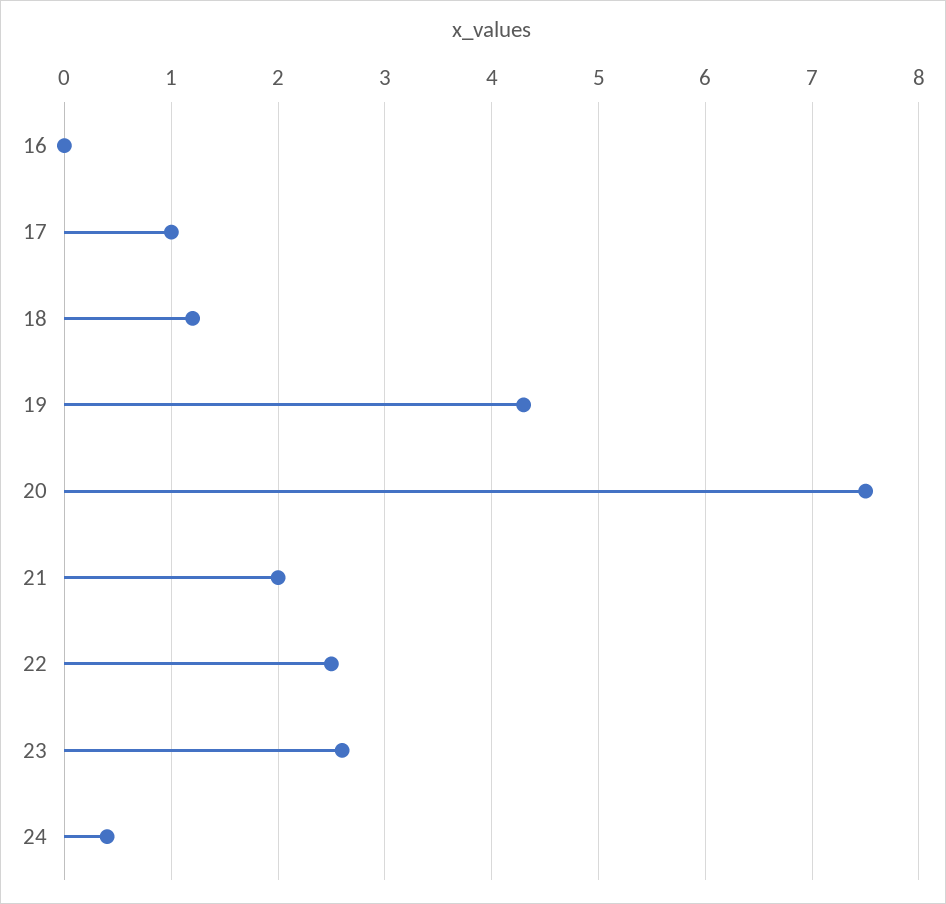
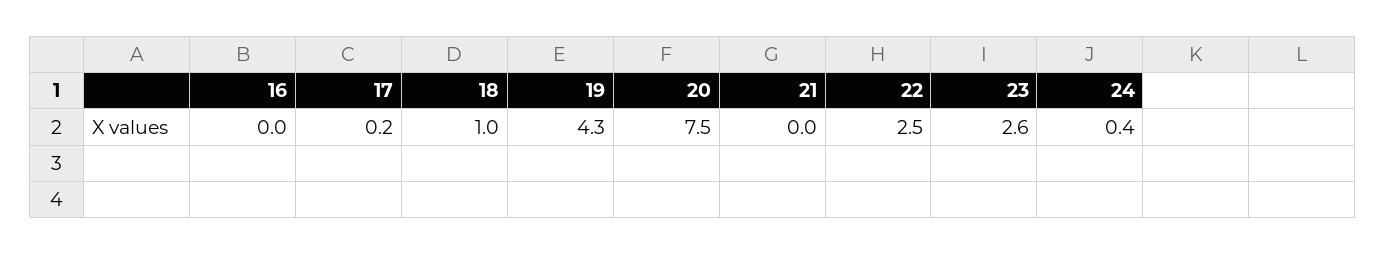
  {
    "16": 0,
-   "17": 1,
+   "17": 0.2,
-   "18": 1.2,
+   "18": 1,
    "19": 4.3,
    "20": 7.5,
-   "21": 2,
+   "21": 0,
    "22": 2.5,
    "23": 2.6,
    "24": 0.4
  }

